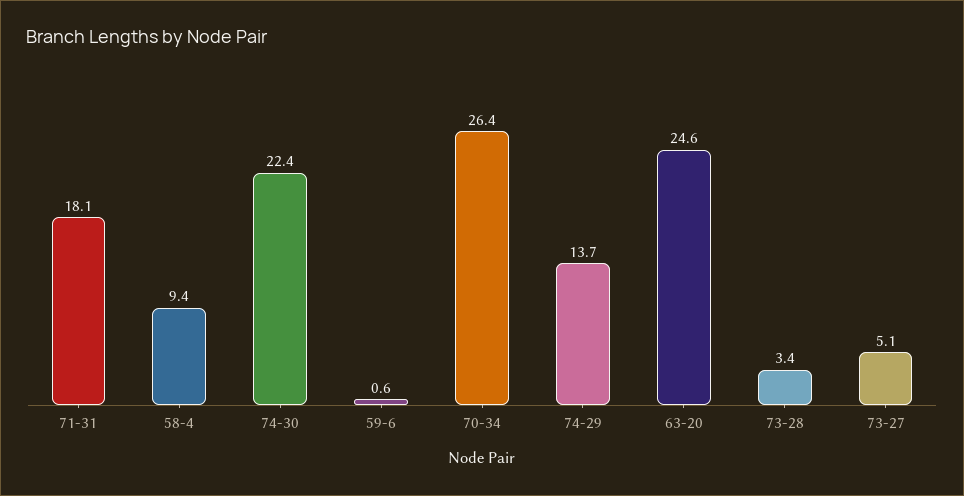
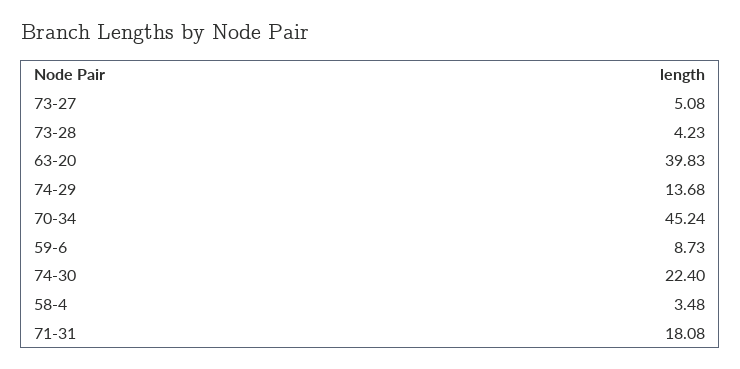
  {
    "71-31": 18.08,
-   "58-4": 9.4,
+   "58-4": 3.48,
    "74-30": 22.4,
-   "59-6": 0.6,
+   "59-6": 8.73,
-   "70-34": 26.4,
+   "70-34": 45.24,
    "74-29": 13.68,
-   "63-20": 24.6,
+   "63-20": 39.83,
-   "73-28": 3.4,
+   "73-28": 4.23,
    "73-27": 5.08
  }

